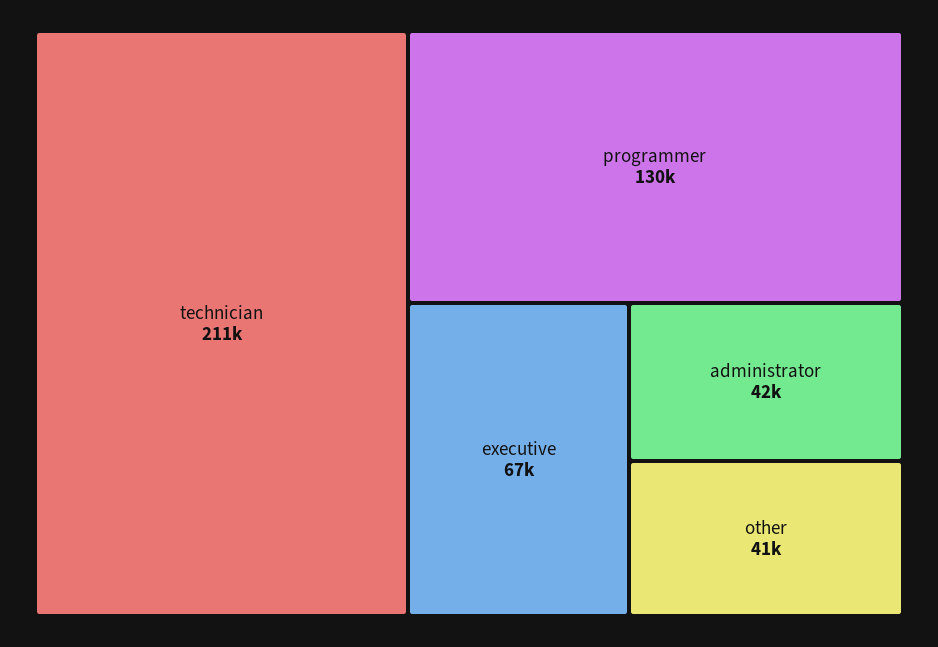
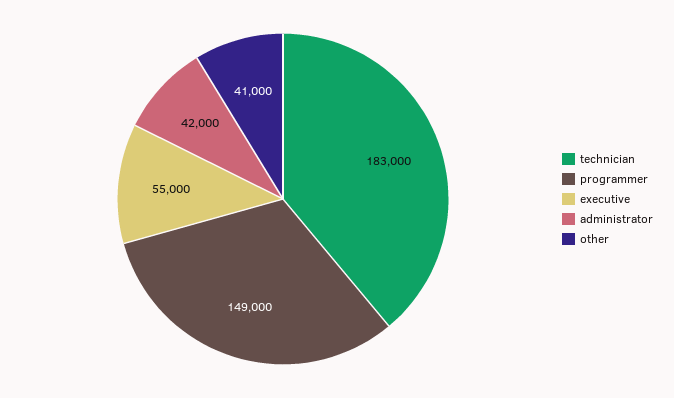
  {
-   "technician": 211000,
+   "technician": 183000,
-   "programmer": 130000,
+   "programmer": 149000,
-   "executive": 67000,
+   "executive": 55000,
    "administrator": 42000,
    "other": 41000
  }

